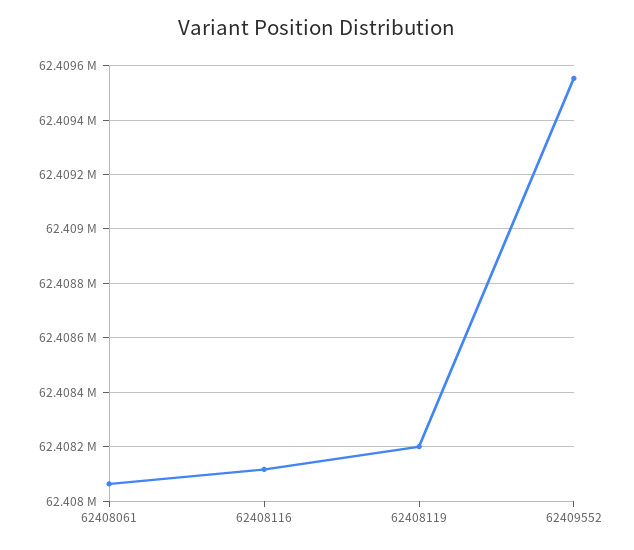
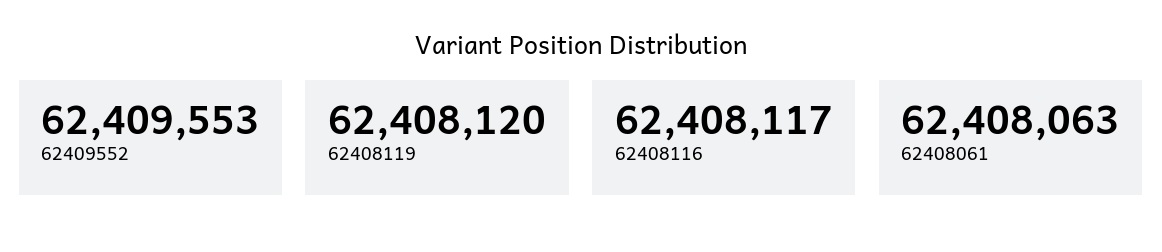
  {
    "62408061": 62408063,
    "62408116": 62408117,
-   "62408119": 62408200,
+   "62408119": 62408120,
    "62409552": 62409553
  }

